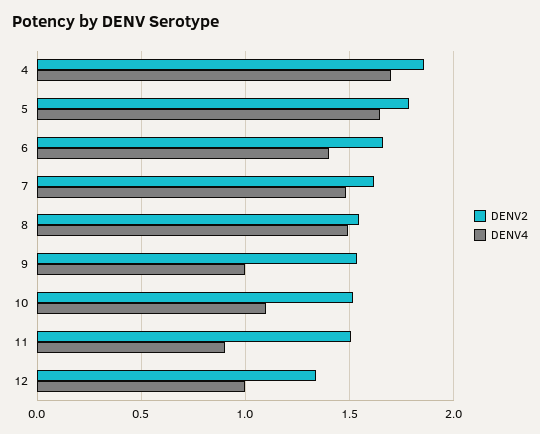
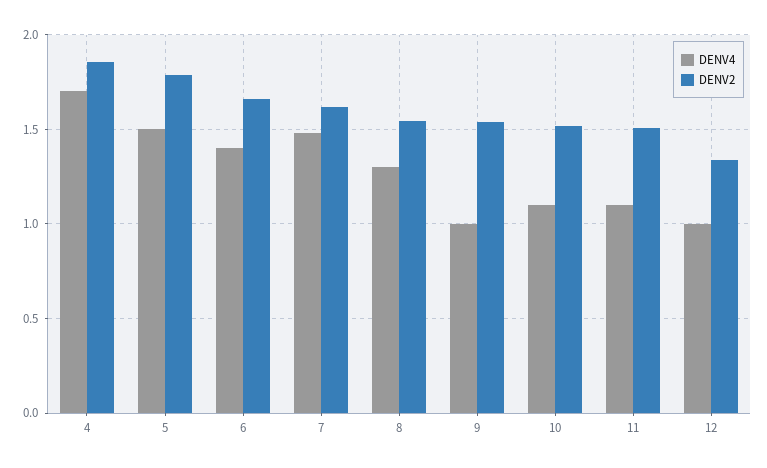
  {
    "DENV2": {
      "4": 1.85,
      "5": 1.8,
      "6": 1.65,
      "7": 1.6,
      "8": 1.55,
      "9": 1.55,
      "10": 1.5,
      "11": 1.5,
      "12": 1.35
    },
    "DENV4": {
      "4": 1.7,
-     "5": 1.65,
+     "5": 1.5,
      "6": 1.4,
      "7": 1.5,
-     "8": 1.5,
+     "8": 1.3,
      "9": 1,
      "10": 1.1,
-     "11": 0.9,
+     "11": 1.1,
      "12": 1
    }
  }

